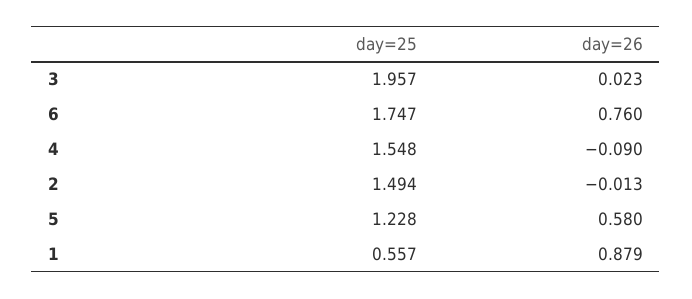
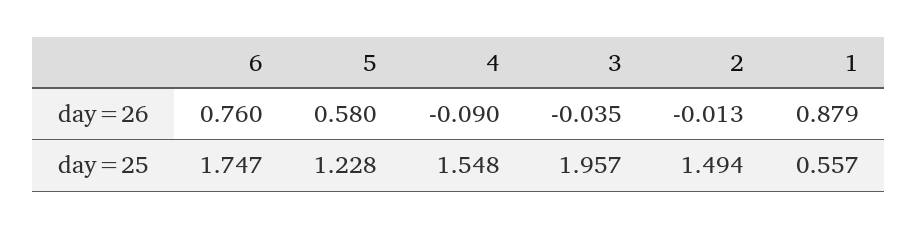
  {
    "day=25": {
      "3": 1.957,
      "6": 1.747,
      "4": 1.548,
      "2": 1.494,
      "5": 1.228,
      "1": 0.557
    },
    "day=26": {
-     "3": 0.023,
+     "3": -0.035,
      "6": 0.76,
      "4": -0.09,
      "2": -0.013,
      "5": 0.58,
      "1": 0.879
    }
  }

